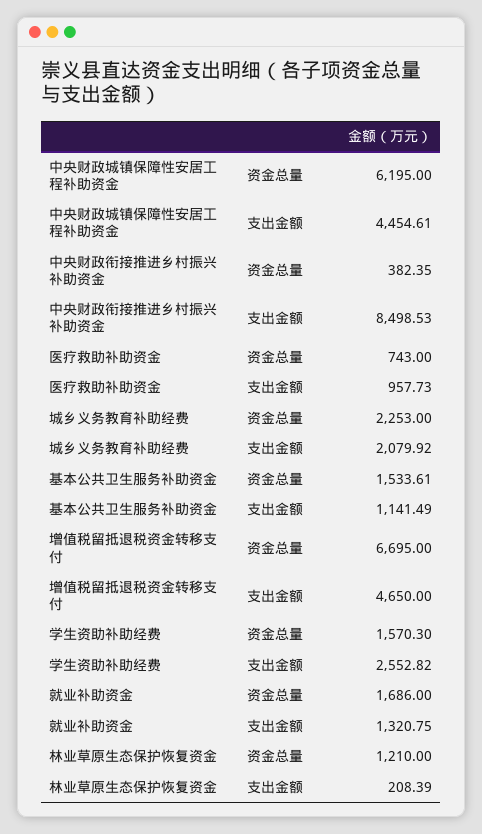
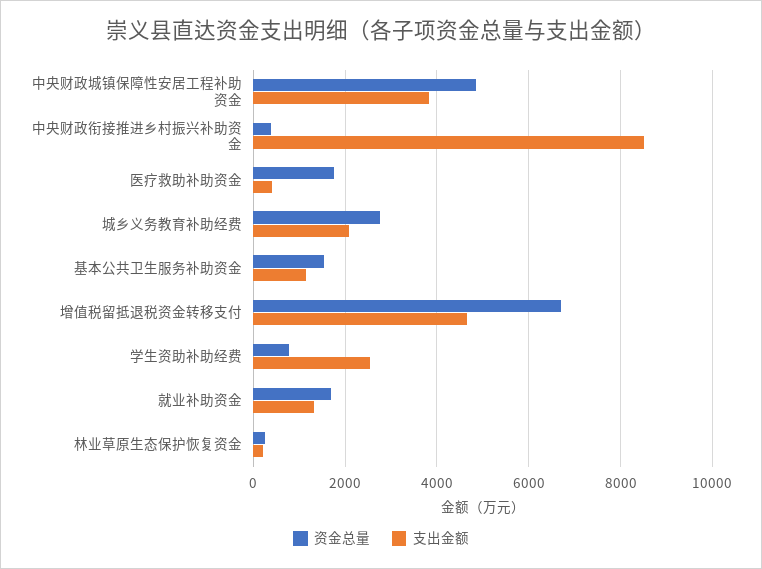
  {
    "资金总量": {
-     "中央财政城镇保障性安居工程补助资金": 6195,
+     "中央财政城镇保障性安居工程补助资金": 4800,
      "中央财政衔接推进乡村振兴补助资金": 382.35,
-     "医疗救助补助资金": 743,
+     "医疗救助补助资金": 1800,
-     "城乡义务教育补助经费": 2253,
+     "城乡义务教育补助经费": 2800,
      "基本公共卫生服务补助资金": 1533.61,
      "增值税留抵退税资金转移支付": 6695,
-     "学生资助补助经费": 1570.3,
+     "学生资助补助经费": 800,
      "就业补助资金": 1686,
-     "林业草原生态保护恢复资金": 1210
+     "林业草原生态保护恢复资金": 200
    },
    "支出金额": {
-     "中央财政城镇保障性安居工程补助资金": 4454.61,
+     "中央财政城镇保障性安居工程补助资金": 3800,
      "中央财政衔接推进乡村振兴补助资金": 8498.53,
-     "医疗救助补助资金": 957.73,
+     "医疗救助补助资金": 400,
      "城乡义务教育补助经费": 2079.92,
      "基本公共卫生服务补助资金": 1141.49,
      "增值税留抵退税资金转移支付": 4650,
      "学生资助补助经费": 2552.82,
      "就业补助资金": 1320.75,
      "林业草原生态保护恢复资金": 208.39
    }
  }

